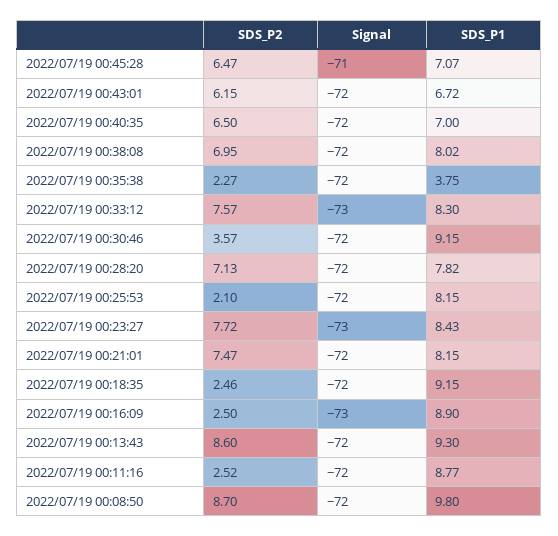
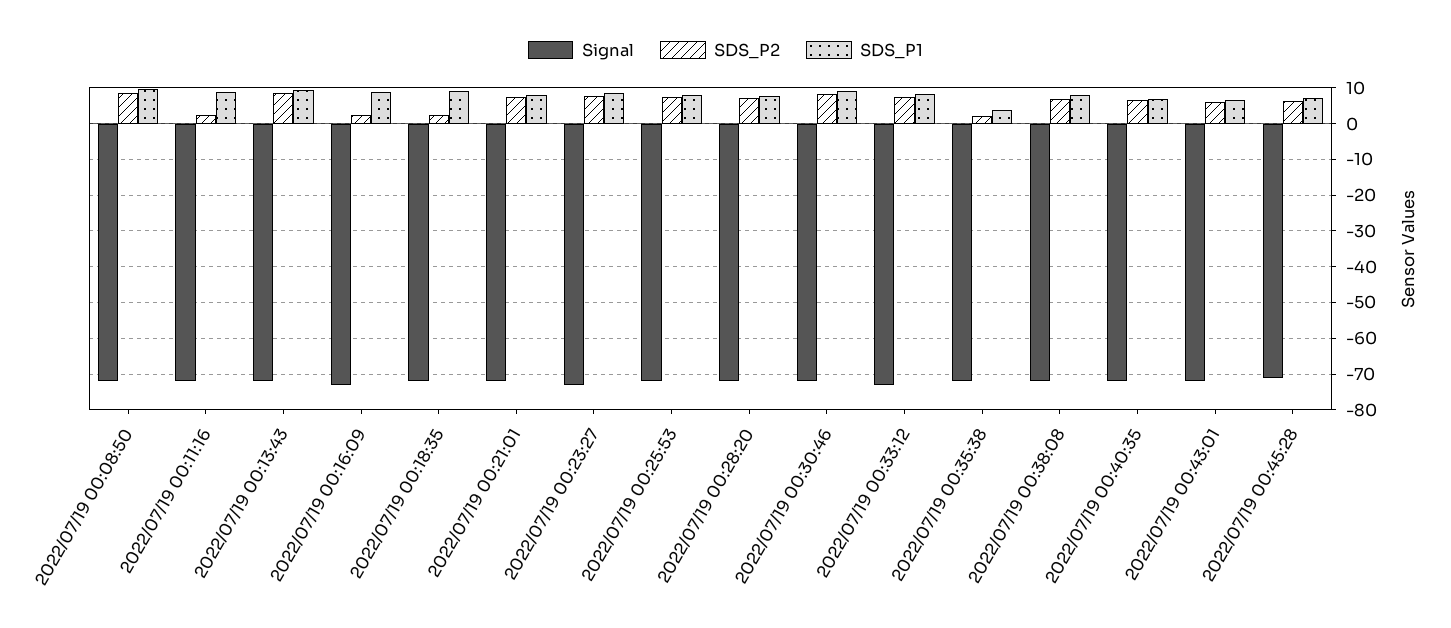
  {
    "SDS_P2": {
      "2022/07/19 00:45:28": 6.47,
      "2022/07/19 00:43:01": 6.15,
      "2022/07/19 00:40:35": 6.5,
      "2022/07/19 00:38:08": 6.95,
      "2022/07/19 00:35:38": 2.27,
      "2022/07/19 00:33:12": 7.57,
-     "2022/07/19 00:30:46": 3.57,
+     "2022/07/19 00:30:46": 8,
      "2022/07/19 00:28:20": 7.13,
-     "2022/07/19 00:25:53": 2.1,
+     "2022/07/19 00:25:53": 8,
      "2022/07/19 00:23:27": 7.72,
      "2022/07/19 00:21:01": 7.47,
      "2022/07/19 00:18:35": 2.46,
      "2022/07/19 00:16:09": 2.5,
      "2022/07/19 00:13:43": 8.6,
      "2022/07/19 00:11:16": 2.52,
      "2022/07/19 00:08:50": 8.7
    },
    "Signal": {
      "2022/07/19 00:45:28": -71,
      "2022/07/19 00:43:01": -72,
      "2022/07/19 00:40:35": -72,
      "2022/07/19 00:38:08": -72,
      "2022/07/19 00:35:38": -72,
      "2022/07/19 00:33:12": -73,
      "2022/07/19 00:30:46": -72,
      "2022/07/19 00:28:20": -72,
      "2022/07/19 00:25:53": -72,
      "2022/07/19 00:23:27": -73,
      "2022/07/19 00:21:01": -72,
      "2022/07/19 00:18:35": -72,
      "2022/07/19 00:16:09": -73,
      "2022/07/19 00:13:43": -72,
      "2022/07/19 00:11:16": -72,
      "2022/07/19 00:08:50": -72
    },
    "SDS_P1": {
      "2022/07/19 00:45:28": 7.07,
      "2022/07/19 00:43:01": 6.72,
      "2022/07/19 00:40:35": 7,
      "2022/07/19 00:38:08": 8.02,
      "2022/07/19 00:35:38": 3.75,
      "2022/07/19 00:33:12": 8.3,
      "2022/07/19 00:30:46": 9.15,
      "2022/07/19 00:28:20": 7.82,
      "2022/07/19 00:25:53": 8.15,
      "2022/07/19 00:23:27": 8.43,
      "2022/07/19 00:21:01": 8.15,
      "2022/07/19 00:18:35": 9.15,
      "2022/07/19 00:16:09": 8.9,
      "2022/07/19 00:13:43": 9.3,
      "2022/07/19 00:11:16": 8.77,
      "2022/07/19 00:08:50": 9.8
    }
  }

